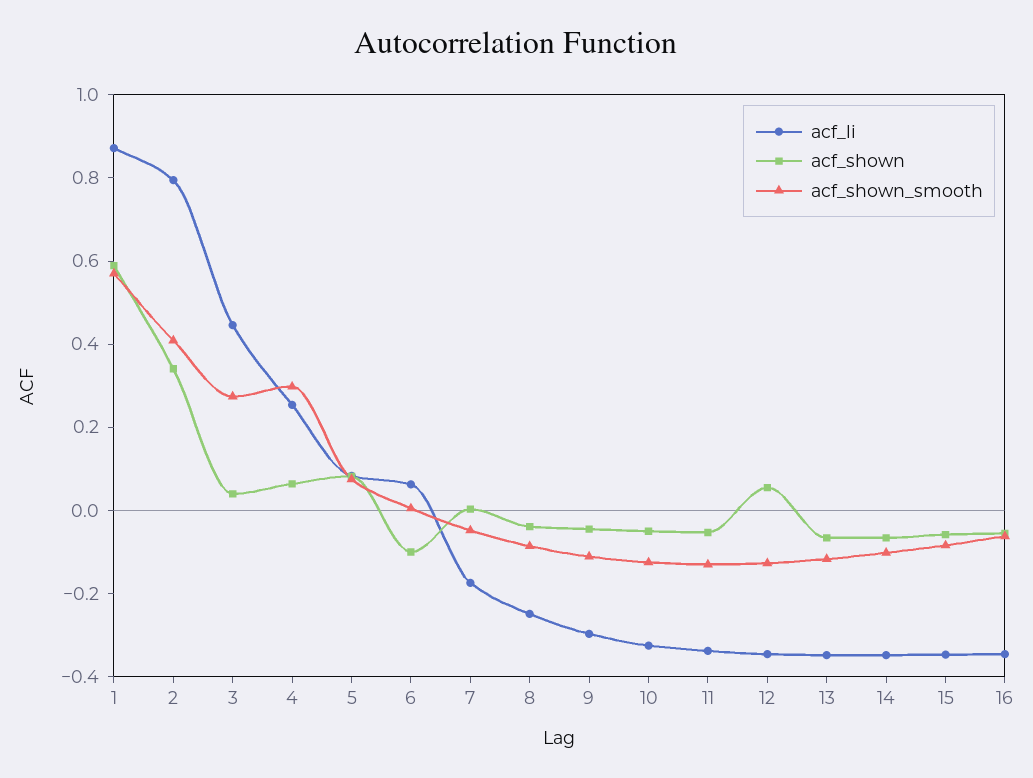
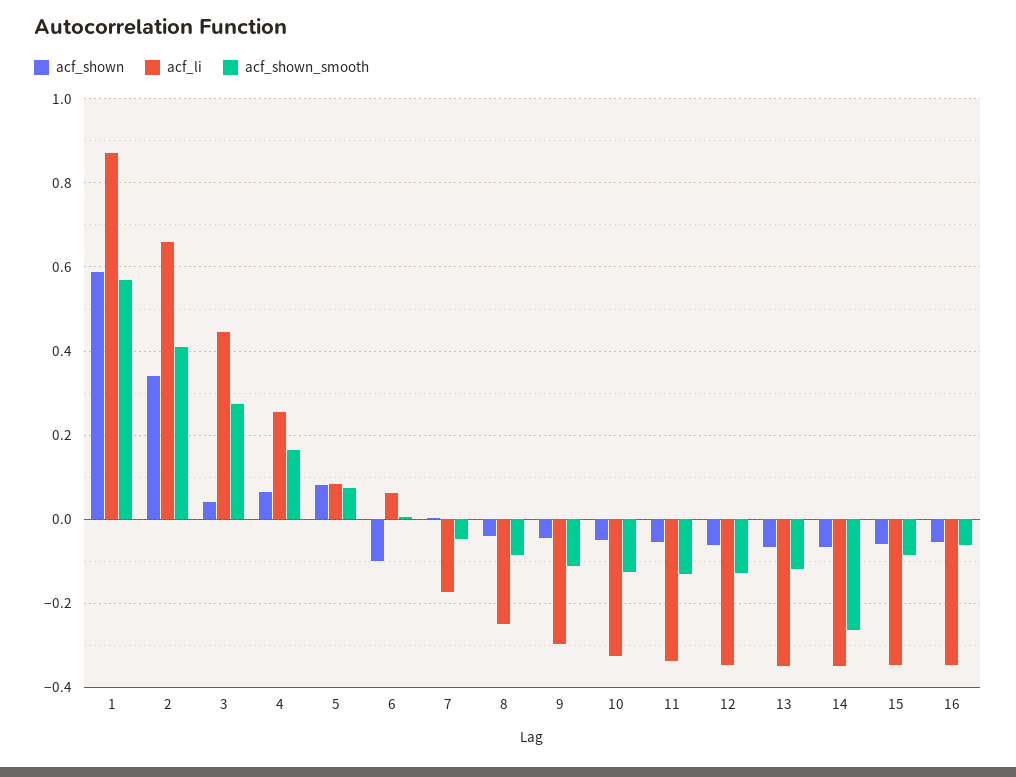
  {
    "acf_li": {
      "1": 0.88,
-     "2": 0.8,
+     "2": 0.66,
      "3": 0.44,
      "4": 0.26,
      "5": 0.08,
      "6": 0.06,
      "7": -0.18,
      "8": -0.24,
      "9": -0.3,
      "10": -0.32,
      "11": -0.34,
      "12": -0.34,
      "13": -0.34,
      "14": -0.34,
      "15": -0.34,
      "16": -0.34
    },
    "acf_shown": {
      "1": 0.58,
      "2": 0.34,
      "3": 0.04,
      "4": 0.06,
      "5": 0.08,
      "6": -0.1,
      "7": 0,
      "8": -0.04,
      "9": -0.04,
      "10": -0.06,
      "11": -0.06,
-     "12": 0.05,
+     "12": -0.06,
      "13": -0.06,
      "14": -0.06,
      "15": -0.06,
      "16": -0.06
    },
    "acf_shown_smooth": {
      "1": 0.58,
      "2": 0.4,
      "3": 0.28,
-     "4": 0.3,
+     "4": 0.16,
      "5": 0.08,
      "6": 0,
      "7": -0.04,
      "8": -0.08,
      "9": -0.12,
      "10": -0.12,
      "11": -0.14,
      "12": -0.12,
      "13": -0.12,
-     "14": -0.1,
+     "14": -0.26,
      "15": -0.08,
      "16": -0.06
    }
  }

